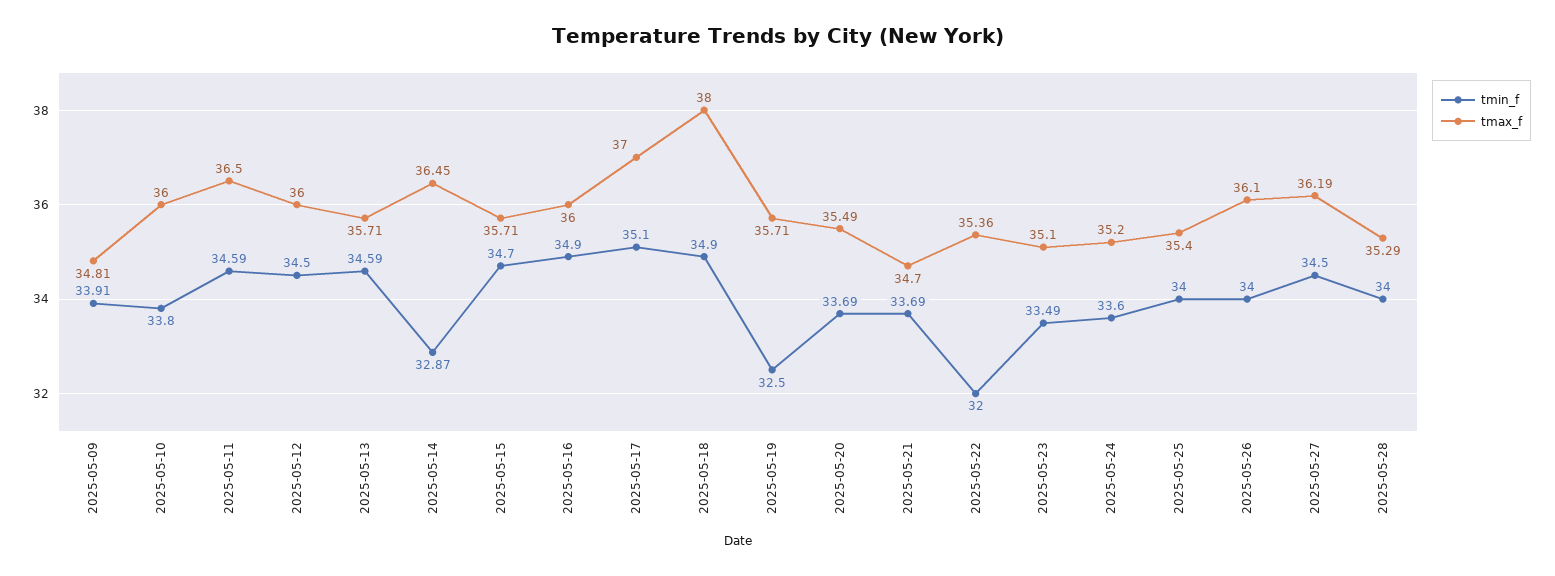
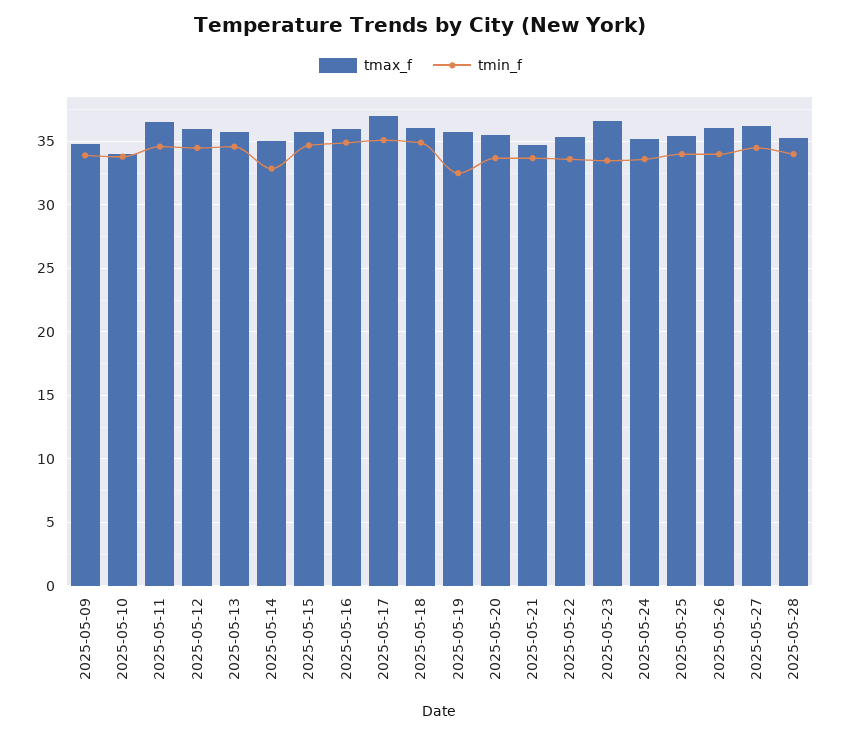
  {
    "tmin_f": {
      "2025-05-09": 33.91,
      "2025-05-10": 33.8,
      "2025-05-11": 34.59,
      "2025-05-12": 34.5,
      "2025-05-13": 34.59,
      "2025-05-14": 32.87,
      "2025-05-15": 34.7,
      "2025-05-16": 34.9,
      "2025-05-17": 35.1,
      "2025-05-18": 34.9,
      "2025-05-19": 32.5,
      "2025-05-20": 33.69,
      "2025-05-21": 33.69,
-     "2025-05-22": 32,
+     "2025-05-22": 33.5,
      "2025-05-23": 33.49,
      "2025-05-24": 33.6,
      "2025-05-25": 34,
      "2025-05-26": 34,
      "2025-05-27": 34.5,
      "2025-05-28": 34
    },
    "tmax_f": {
      "2025-05-09": 34.81,
-     "2025-05-10": 36,
+     "2025-05-10": 34,
      "2025-05-11": 36.5,
      "2025-05-12": 36,
      "2025-05-13": 35.71,
-     "2025-05-14": 36.45,
+     "2025-05-14": 35,
      "2025-05-15": 35.71,
      "2025-05-16": 36,
      "2025-05-17": 37,
-     "2025-05-18": 38,
+     "2025-05-18": 36,
      "2025-05-19": 35.71,
      "2025-05-20": 35.49,
      "2025-05-21": 34.7,
      "2025-05-22": 35.36,
-     "2025-05-23": 35.1,
+     "2025-05-23": 36.5,
      "2025-05-24": 35.2,
      "2025-05-25": 35.4,
      "2025-05-26": 36.1,
      "2025-05-27": 36.19,
      "2025-05-28": 35.29
    }
  }

